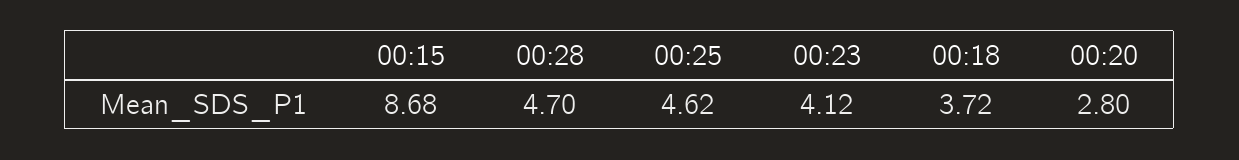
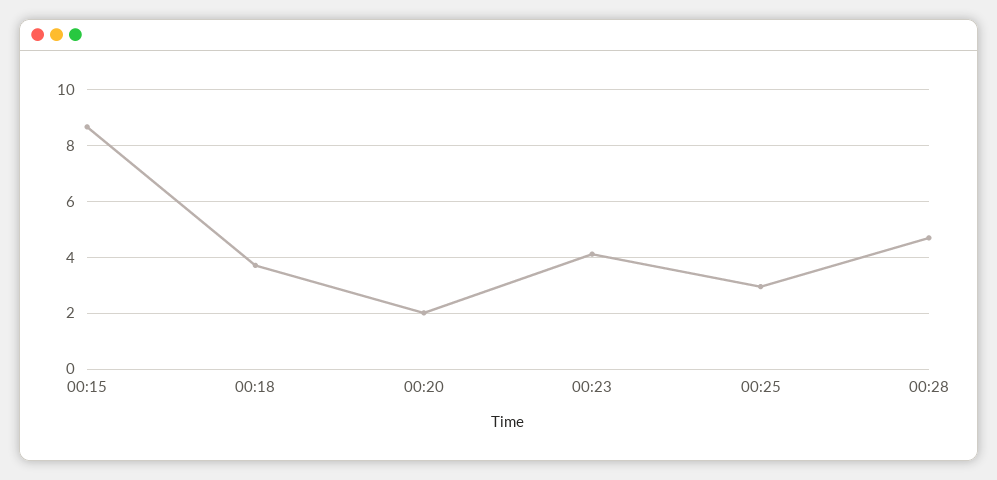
  {
    "00:15": 8.68,
    "00:28": 4.7,
-   "00:25": 4.62,
+   "00:25": 3,
    "00:23": 4.12,
    "00:18": 3.72,
-   "00:20": 2.8
+   "00:20": 2
  }

